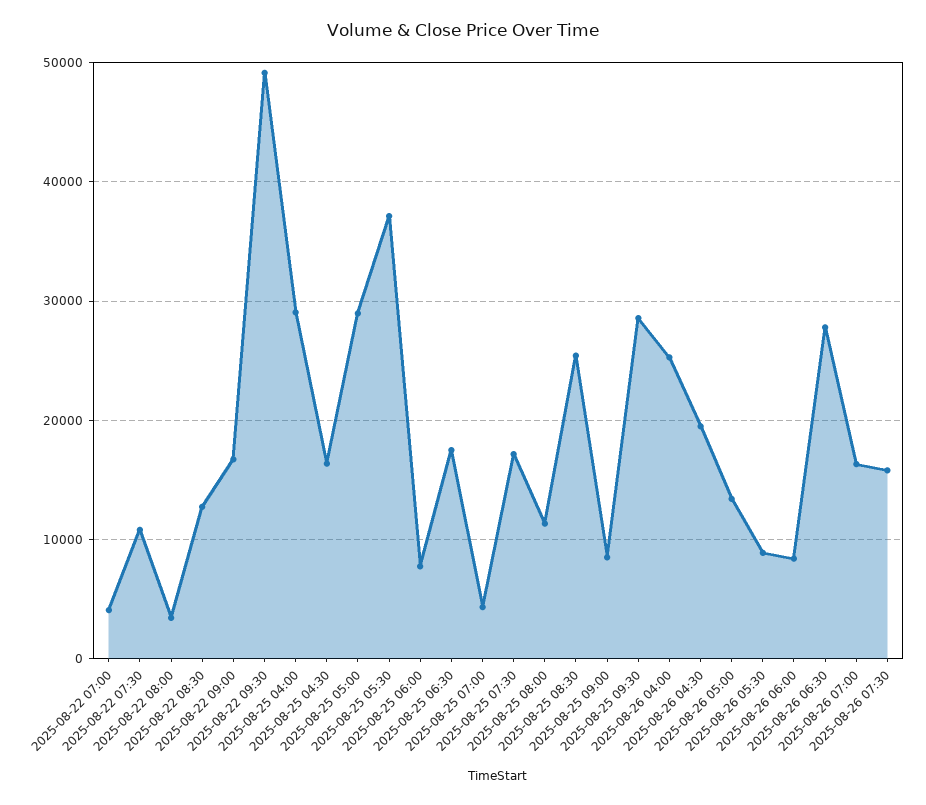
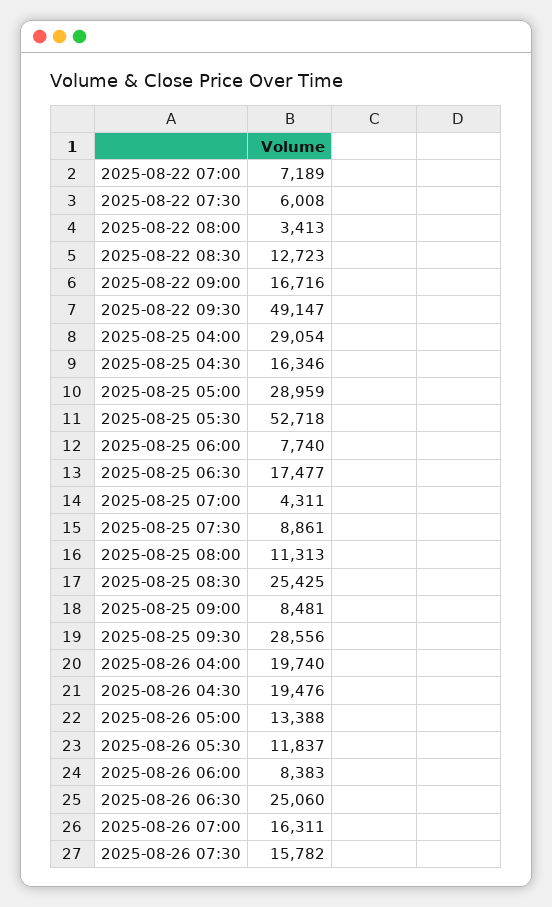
  {
-   "2025-08-22 07:00": 4000,
+   "2025-08-22 07:00": 7189,
-   "2025-08-22 07:30": 11000,
+   "2025-08-22 07:30": 6008,
    "2025-08-22 08:00": 3413,
    "2025-08-22 08:30": 12723,
    "2025-08-22 09:00": 16716,
    "2025-08-22 09:30": 49147,
    "2025-08-25 04:00": 29054,
    "2025-08-25 04:30": 16346,
    "2025-08-25 05:00": 28959,
-   "2025-08-25 05:30": 37000,
+   "2025-08-25 05:30": 52718,
    "2025-08-25 06:00": 7740,
    "2025-08-25 06:30": 17477,
    "2025-08-25 07:00": 4311,
-   "2025-08-25 07:30": 17000,
+   "2025-08-25 07:30": 8861,
    "2025-08-25 08:00": 11313,
    "2025-08-25 08:30": 25425,
    "2025-08-25 09:00": 8481,
    "2025-08-25 09:30": 28556,
-   "2025-08-26 04:00": 25000,
+   "2025-08-26 04:00": 19740,
    "2025-08-26 04:30": 19476,
    "2025-08-26 05:00": 13388,
-   "2025-08-26 05:30": 9000,
+   "2025-08-26 05:30": 11837,
    "2025-08-26 06:00": 8383,
-   "2025-08-26 06:30": 28000,
+   "2025-08-26 06:30": 25060,
    "2025-08-26 07:00": 16311,
    "2025-08-26 07:30": 15782
  }

